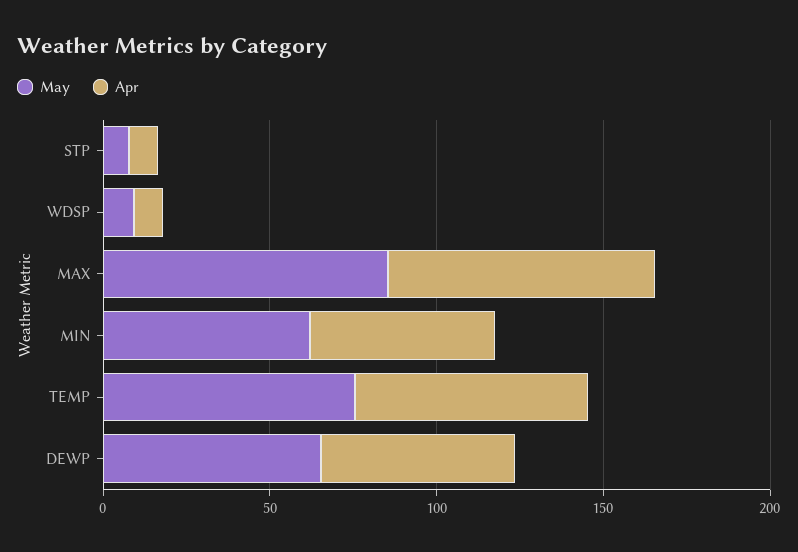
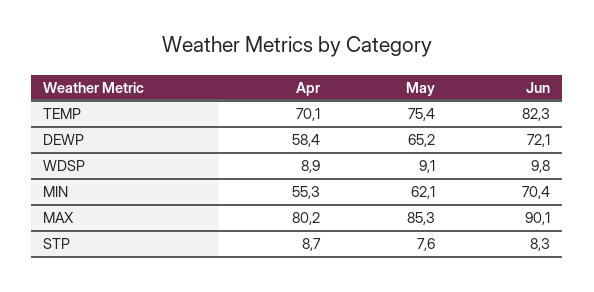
  {
    "May": {
      "STP": 7.6,
      "WDSP": 9.1,
      "MAX": 85.3,
      "MIN": 62.1,
      "TEMP": 75.4,
      "DEWP": 65.2
    },
    "Apr": {
      "STP": 8.7,
      "WDSP": 8.9,
      "MAX": 80.2,
      "MIN": 55.3,
      "TEMP": 70.1,
      "DEWP": 58.4
-   }
+   },
+   "Jun": {
+     "TEMP": 82.3,
+     "DEWP": 72.1,
+     "WDSP": 9.8,
+     "MIN": 70.4,
+     "MAX": 90.1,
+     "STP": 8.3
+   }
  }

